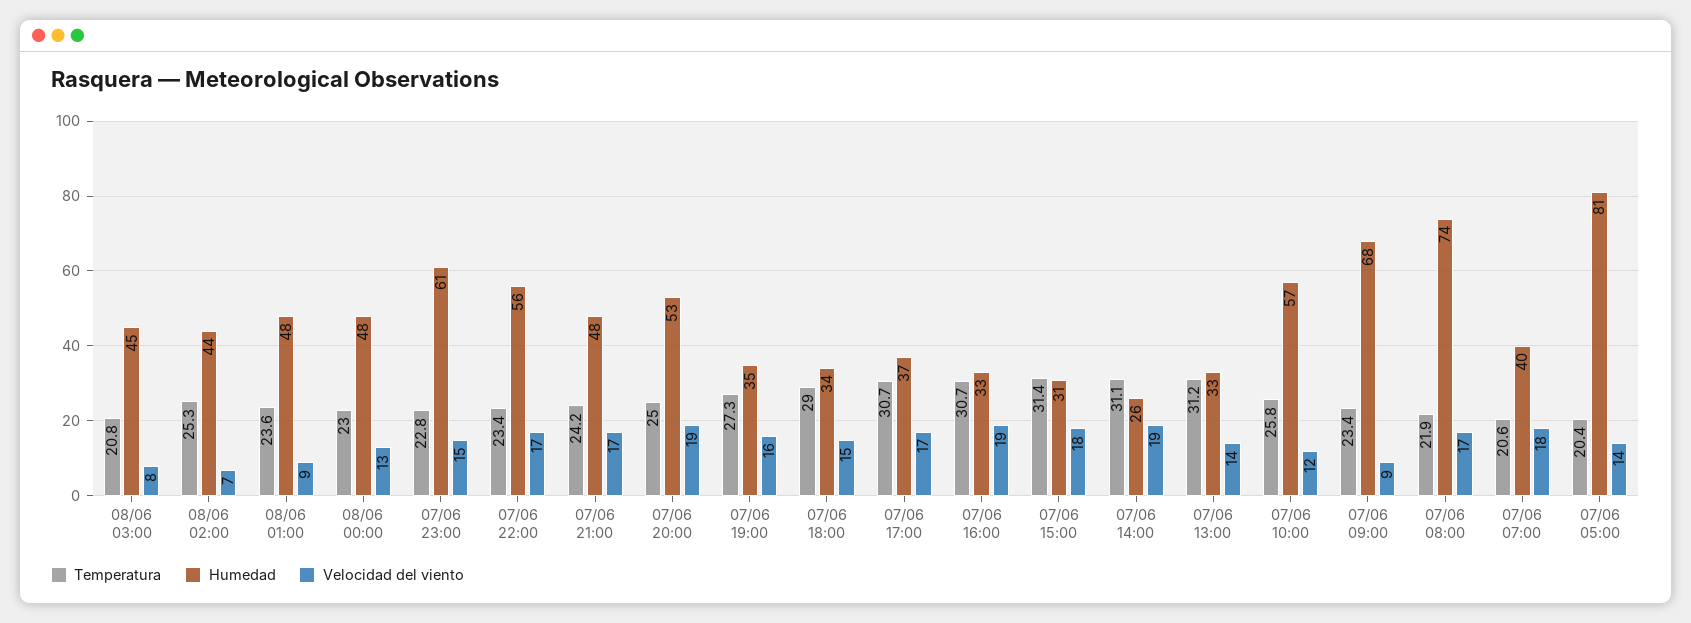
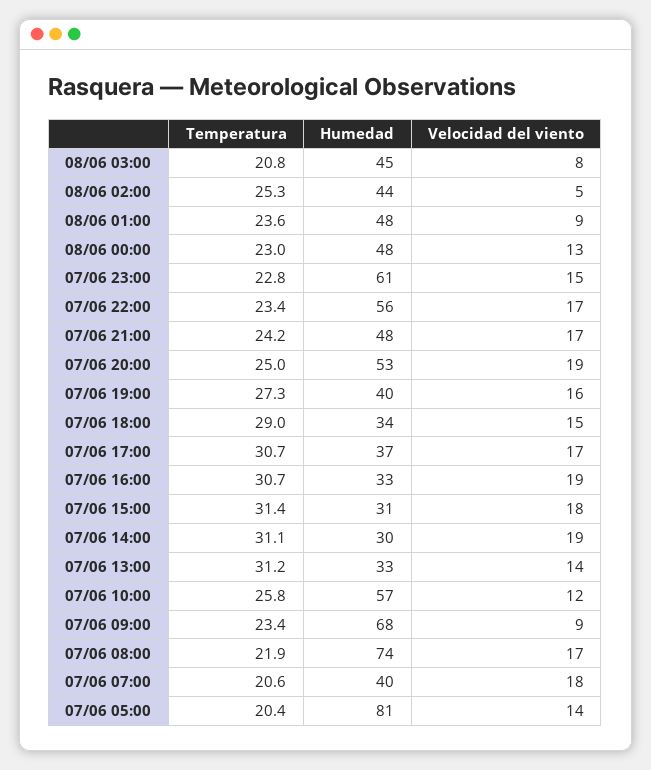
  {
    "Temperatura": {
      "08/06 03:00": 20.8,
      "08/06 02:00": 25.3,
      "08/06 01:00": 23.6,
      "08/06 00:00": 23,
      "07/06 23:00": 22.8,
      "07/06 22:00": 23.4,
      "07/06 21:00": 24.2,
      "07/06 20:00": 25,
      "07/06 19:00": 27.3,
      "07/06 18:00": 29,
      "07/06 17:00": 30.7,
      "07/06 16:00": 30.7,
      "07/06 15:00": 31.4,
      "07/06 14:00": 31.1,
      "07/06 13:00": 31.2,
      "07/06 10:00": 25.8,
      "07/06 09:00": 23.4,
      "07/06 08:00": 21.9,
      "07/06 07:00": 20.6,
      "07/06 05:00": 20.4
    },
    "Humedad": {
      "08/06 03:00": 45,
      "08/06 02:00": 44,
      "08/06 01:00": 48,
      "08/06 00:00": 48,
      "07/06 23:00": 61,
      "07/06 22:00": 56,
      "07/06 21:00": 48,
      "07/06 20:00": 53,
-     "07/06 19:00": 35,
+     "07/06 19:00": 40,
      "07/06 18:00": 34,
      "07/06 17:00": 37,
      "07/06 16:00": 33,
      "07/06 15:00": 31,
-     "07/06 14:00": 26,
+     "07/06 14:00": 30,
      "07/06 13:00": 33,
      "07/06 10:00": 57,
      "07/06 09:00": 68,
      "07/06 08:00": 74,
      "07/06 07:00": 40,
      "07/06 05:00": 81
    },
    "Velocidad del viento": {
      "08/06 03:00": 8,
-     "08/06 02:00": 7,
+     "08/06 02:00": 5,
      "08/06 01:00": 9,
      "08/06 00:00": 13,
      "07/06 23:00": 15,
      "07/06 22:00": 17,
      "07/06 21:00": 17,
      "07/06 20:00": 19,
      "07/06 19:00": 16,
      "07/06 18:00": 15,
      "07/06 17:00": 17,
      "07/06 16:00": 19,
      "07/06 15:00": 18,
      "07/06 14:00": 19,
      "07/06 13:00": 14,
      "07/06 10:00": 12,
      "07/06 09:00": 9,
      "07/06 08:00": 17,
      "07/06 07:00": 18,
      "07/06 05:00": 14
    }
  }

